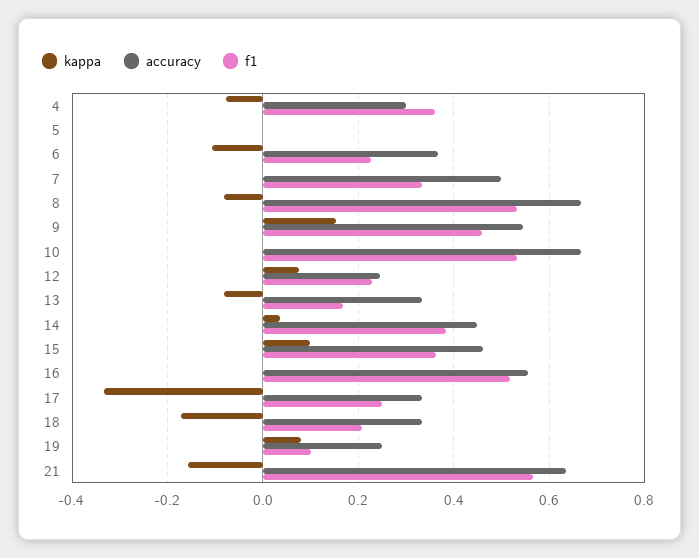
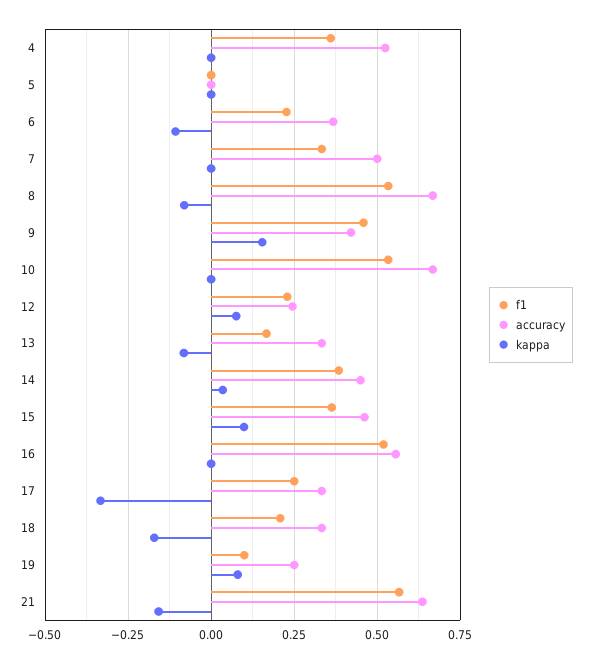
  {
    "kappa": {
-     "4": -0.08,
+     "4": 0,
      "5": 0,
      "6": -0.1,
      "7": 0,
      "8": -0.08,
      "9": 0.16,
      "10": 0,
      "12": 0.08,
      "13": -0.08,
      "14": 0.04,
      "15": 0.1,
      "16": 0,
      "17": -0.34,
      "18": -0.18,
      "19": 0.08,
      "21": -0.16
    },
    "accuracy": {
-     "4": 0.3,
+     "4": 0.525,
      "5": 0,
      "6": 0.36,
      "7": 0.5,
      "8": 0.66,
-     "9": 0.54,
+     "9": 0.425,
      "10": 0.66,
      "12": 0.24,
      "13": 0.34,
      "14": 0.46,
      "15": 0.46,
      "16": 0.56,
      "17": 0.34,
      "18": 0.34,
      "19": 0.26,
      "21": 0.64
    },
    "f1": {
      "4": 0.36,
      "5": 0,
      "6": 0.22,
      "7": 0.34,
      "8": 0.54,
      "9": 0.46,
      "10": 0.54,
      "12": 0.22,
      "13": 0.16,
      "14": 0.38,
      "15": 0.36,
      "16": 0.52,
      "17": 0.26,
      "18": 0.2,
      "19": 0.1,
      "21": 0.56
    }
  }

